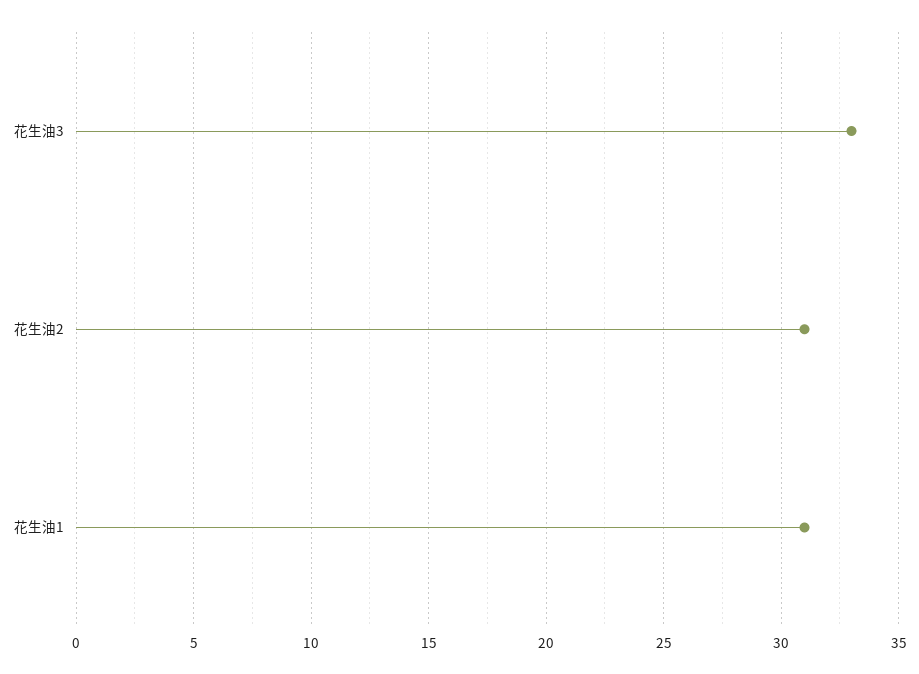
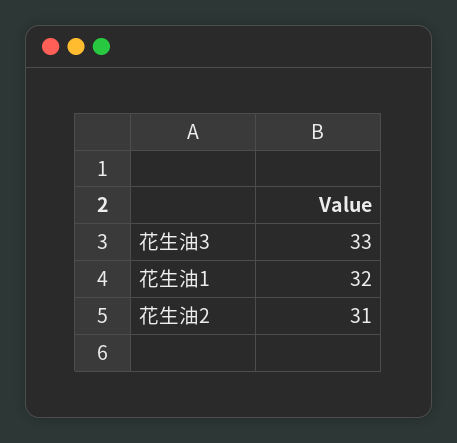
  {
    "花生油3": 33,
    "花生油2": 31,
-   "花生油1": 31
+   "花生油1": 32
  }

